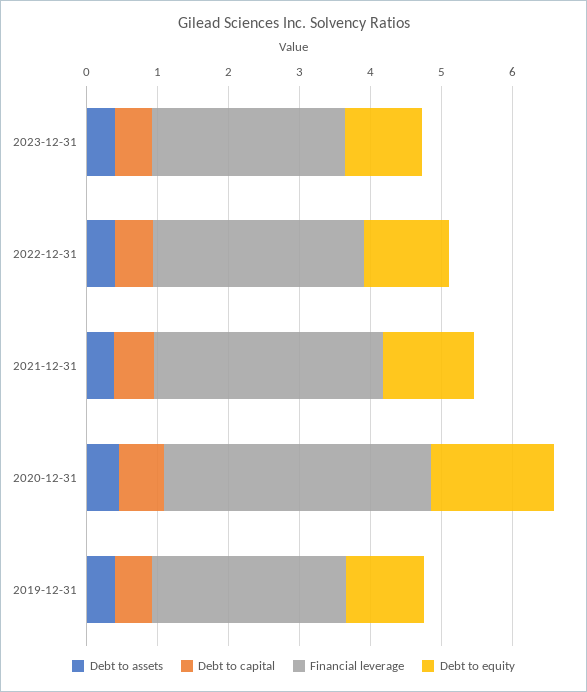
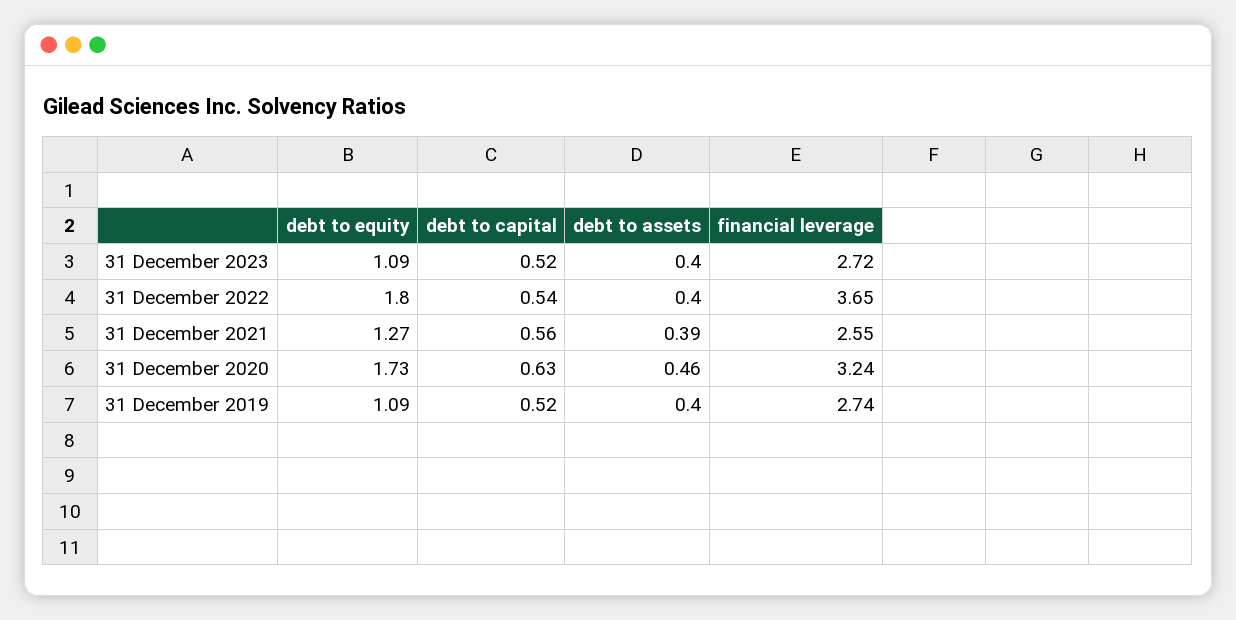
  {
    "Debt to assets": {
      "2023-12-31": 0.4,
      "2022-12-31": 0.4,
      "2021-12-31": 0.39,
      "2020-12-31": 0.46,
      "2019-12-31": 0.4
    },
    "Debt to capital": {
      "2023-12-31": 0.52,
      "2022-12-31": 0.54,
      "2021-12-31": 0.56,
      "2020-12-31": 0.63,
      "2019-12-31": 0.52
    },
    "Financial leverage": {
      "2023-12-31": 2.72,
-     "2022-12-31": 3,
+     "2022-12-31": 3.65,
-     "2021-12-31": 3.2,
+     "2021-12-31": 2.55,
-     "2020-12-31": 3.8,
+     "2020-12-31": 3.24,
      "2019-12-31": 2.74
    },
    "Debt to equity": {
      "2023-12-31": 1.09,
-     "2022-12-31": 1.2,
+     "2022-12-31": 1.8,
      "2021-12-31": 1.27,
      "2020-12-31": 1.73,
      "2019-12-31": 1.09
    }
  }

